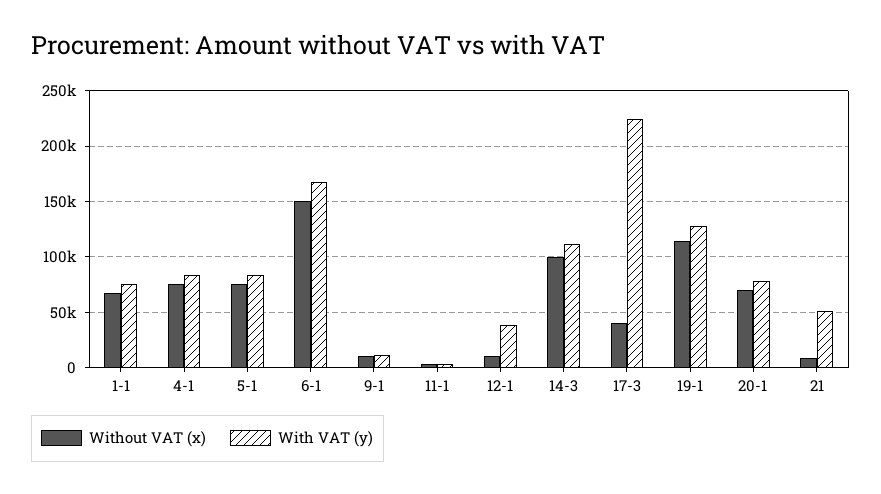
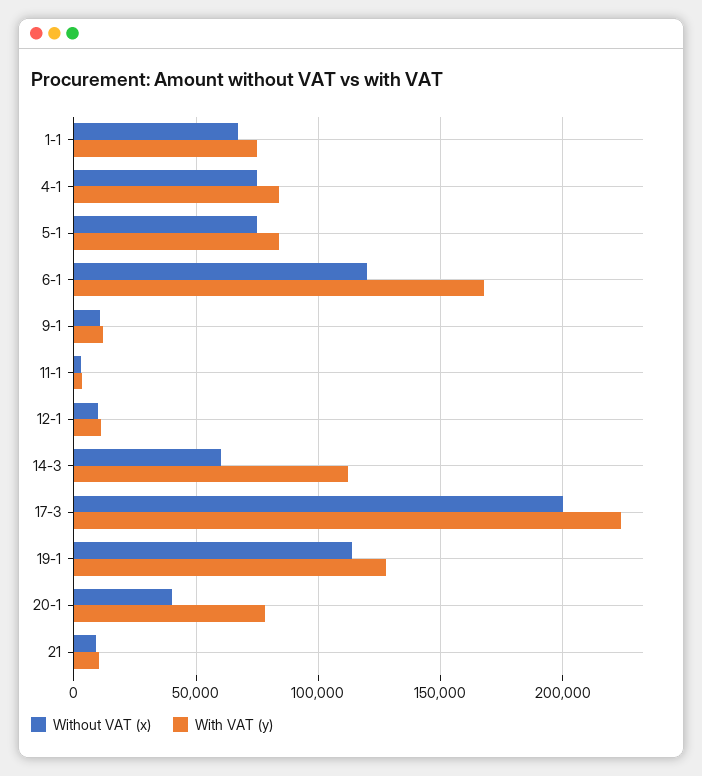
  {
    "Without VAT (x)": {
      "1-1": 65000,
      "4-1": 75000,
      "5-1": 75000,
-     "6-1": 150000,
+     "6-1": 120000,
      "9-1": 10000,
      "11-1": 5000,
      "12-1": 10000,
-     "14-3": 100000,
+     "14-3": 60000,
-     "17-3": 40000,
+     "17-3": 200000,
      "19-1": 115000,
-     "20-1": 70000,
+     "20-1": 40000,
      "21": 10000
    },
    "With VAT (y)": {
      "1-1": 75000,
      "4-1": 85000,
      "5-1": 85000,
      "6-1": 170000,
      "9-1": 10000,
      "11-1": 5000,
-     "12-1": 40000,
+     "12-1": 10000,
      "14-3": 110000,
      "17-3": 225000,
      "19-1": 130000,
      "20-1": 80000,
-     "21": 50000
+     "21": 10000
    }
  }

